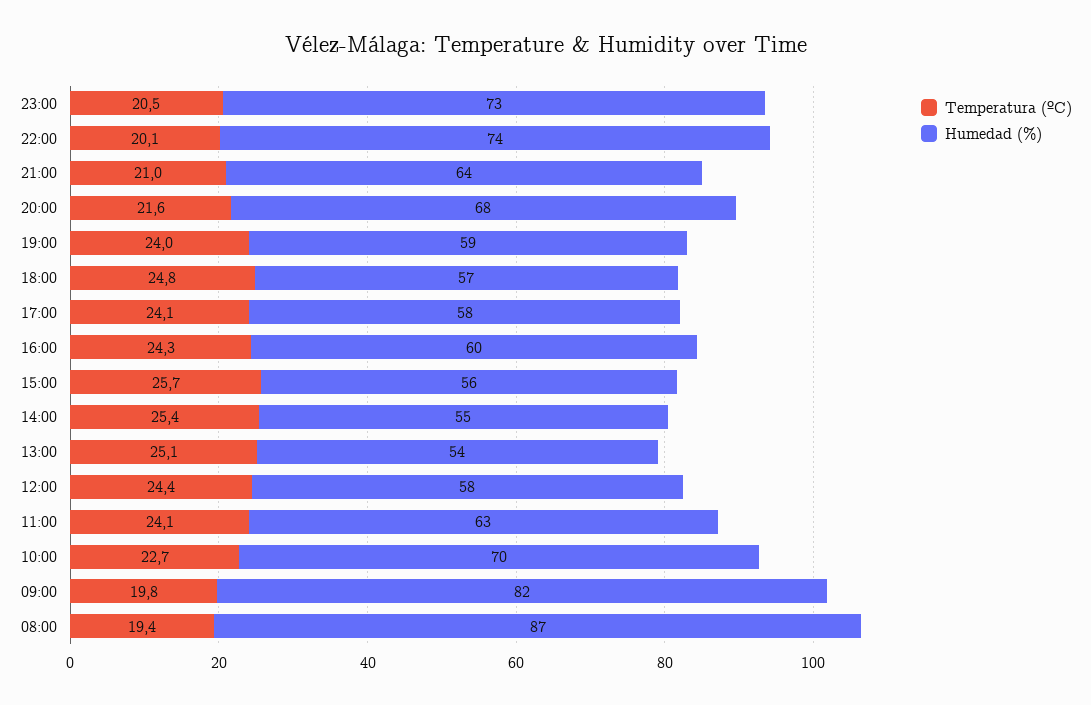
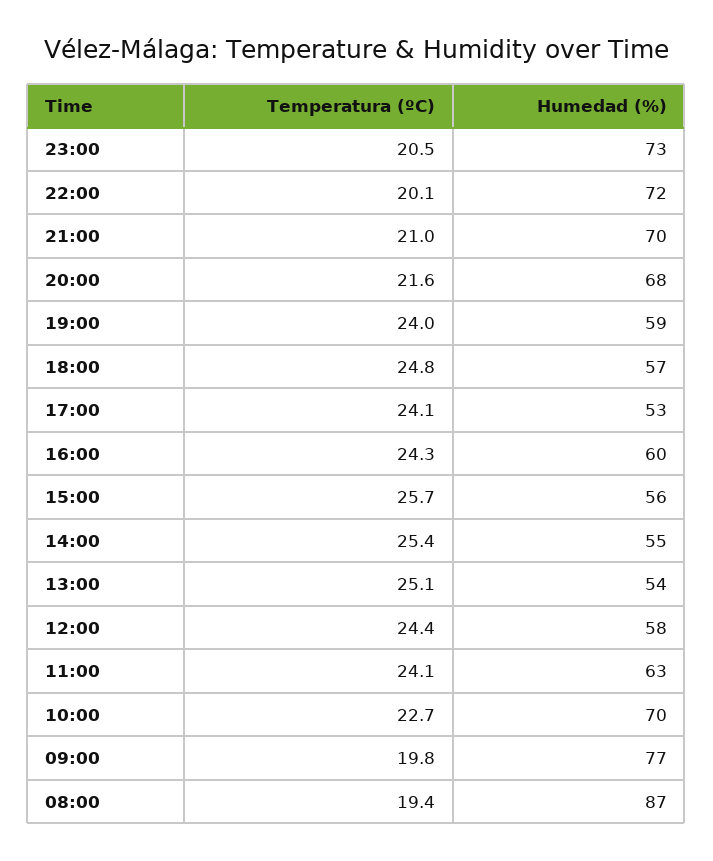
  {
    "Temperatura (ºC)": {
      "23:00": 20.5,
      "22:00": 20.1,
      "21:00": 21,
      "20:00": 21.6,
      "19:00": 24,
      "18:00": 24.8,
      "17:00": 24.1,
      "16:00": 24.3,
      "15:00": 25.7,
      "14:00": 25.4,
      "13:00": 25.1,
      "12:00": 24.4,
      "11:00": 24.1,
      "10:00": 22.7,
      "09:00": 19.8,
      "08:00": 19.4
    },
    "Humedad (%)": {
      "23:00": 73,
-     "22:00": 74,
+     "22:00": 72,
-     "21:00": 64,
+     "21:00": 70,
      "20:00": 68,
      "19:00": 59,
      "18:00": 57,
-     "17:00": 58,
+     "17:00": 53,
      "16:00": 60,
      "15:00": 56,
      "14:00": 55,
      "13:00": 54,
      "12:00": 58,
      "11:00": 63,
      "10:00": 70,
-     "09:00": 82,
+     "09:00": 77,
      "08:00": 87
    }
  }

